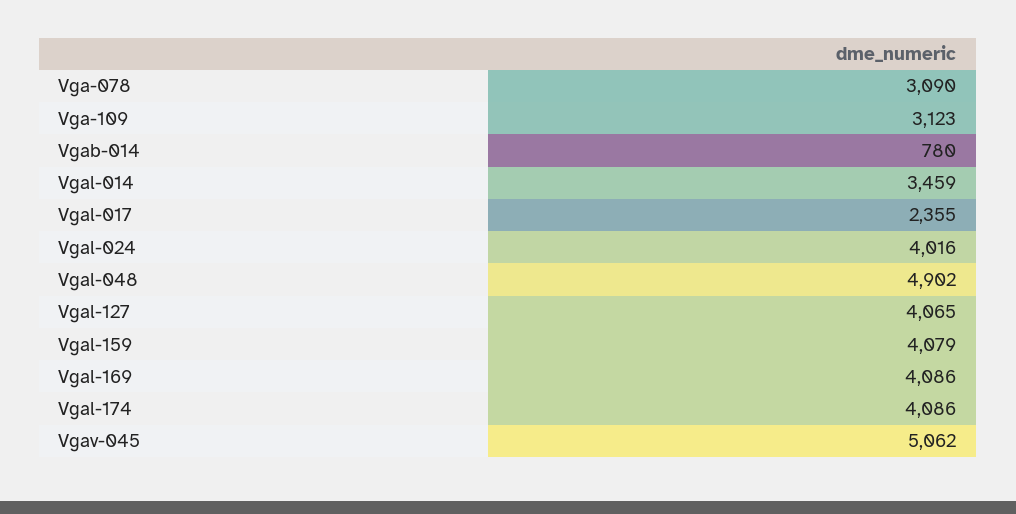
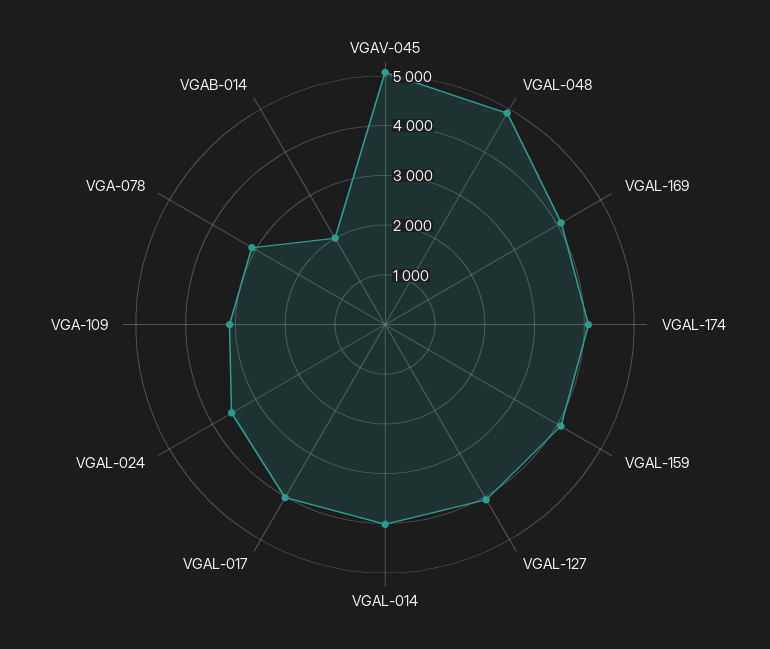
  {
    "Vga-078": 3090,
    "Vga-109": 3123,
-   "Vgab-014": 780,
+   "Vgab-014": 2000,
-   "Vgal-014": 3459,
+   "Vgal-014": 4000,
-   "Vgal-017": 2355,
+   "Vgal-017": 4000,
-   "Vgal-024": 4016,
+   "Vgal-024": 3600,
    "Vgal-048": 4902,
    "Vgal-127": 4065,
    "Vgal-159": 4079,
    "Vgal-169": 4086,
    "Vgal-174": 4086,
    "Vgav-045": 5062
  }

